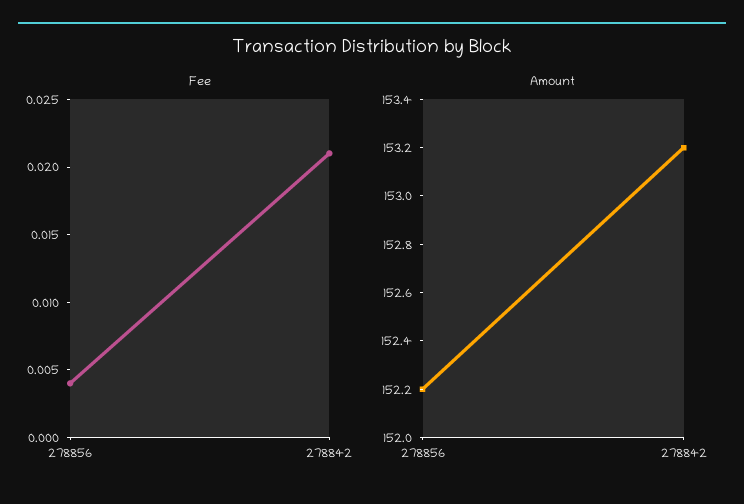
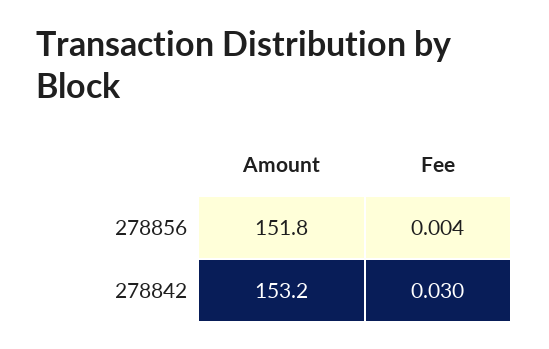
  {
    "Fee": {
      "278856": 0.004,
-     "278842": 0.021
+     "278842": 0.03
    },
    "Amount": {
-     "278856": 152.2,
+     "278856": 151.8,
      "278842": 153.2
    }
  }

